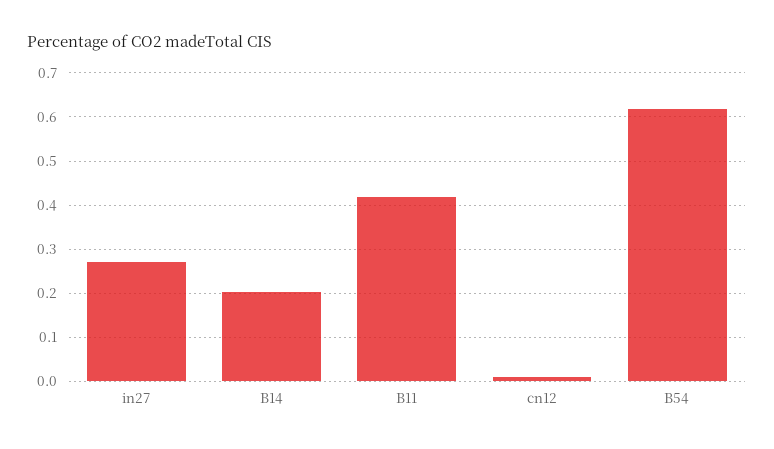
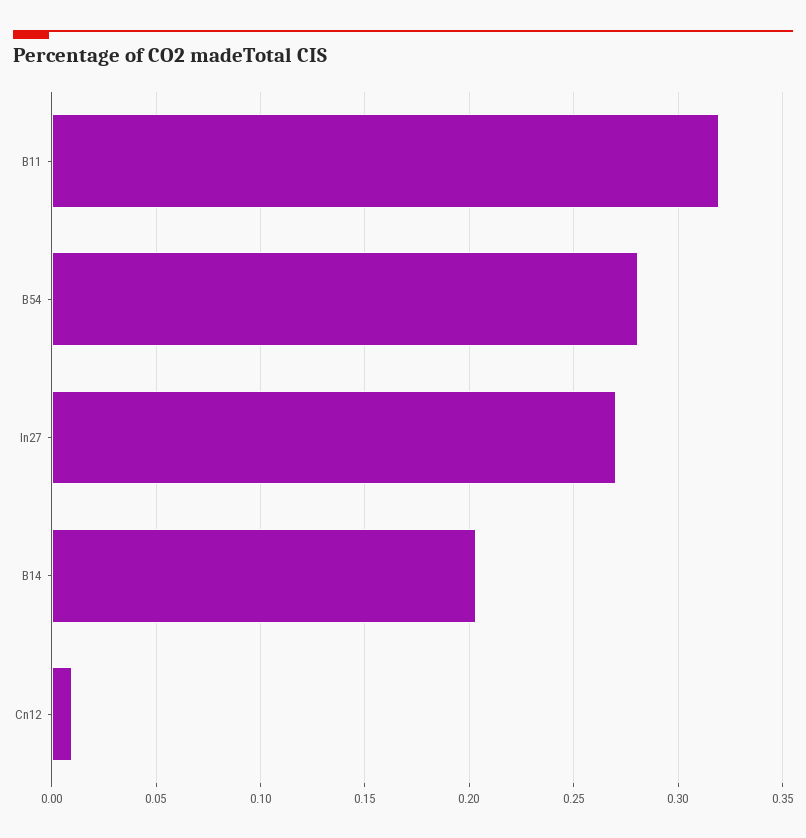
  {
    "in27": 0.27,
    "B14": 0.205,
-   "B11": 0.42,
+   "B11": 0.32,
    "cn12": 0.01,
-   "B54": 0.62
+   "B54": 0.28
  }

